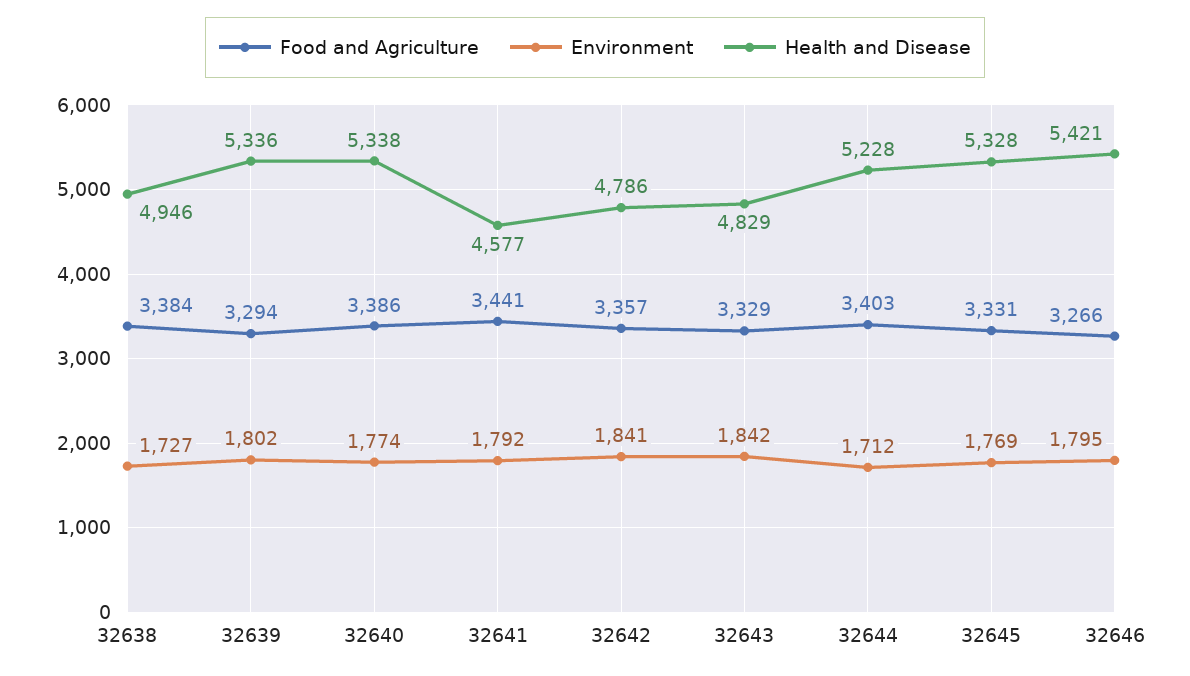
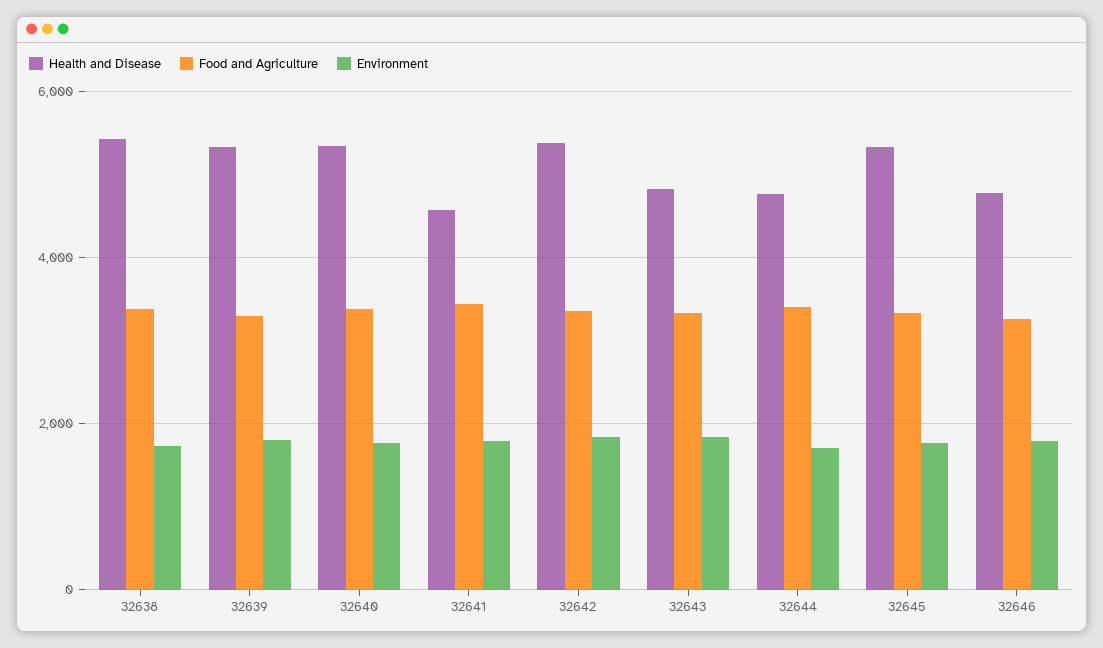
  {
    "Food and Agriculture": {
      "32638": 3384,
      "32639": 3294,
      "32640": 3386,
      "32641": 3441,
      "32642": 3357,
      "32643": 3329,
      "32644": 3403,
      "32645": 3331,
      "32646": 3266
    },
    "Environment": {
      "32638": 1727,
      "32639": 1802,
      "32640": 1774,
      "32641": 1792,
      "32642": 1841,
      "32643": 1842,
      "32644": 1712,
      "32645": 1769,
      "32646": 1795
    },
    "Health and Disease": {
-     "32638": 4946,
+     "32638": 5400,
      "32639": 5336,
      "32640": 5338,
      "32641": 4577,
-     "32642": 4786,
+     "32642": 5400,
      "32643": 4829,
-     "32644": 5228,
+     "32644": 4800,
      "32645": 5328,
-     "32646": 5421
+     "32646": 4800
    }
  }

